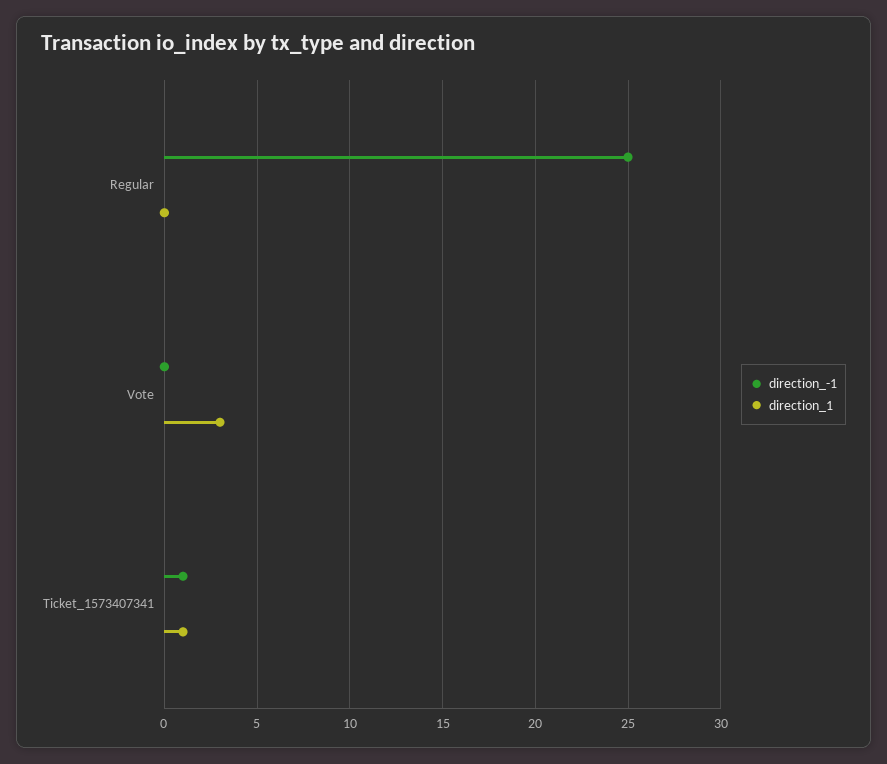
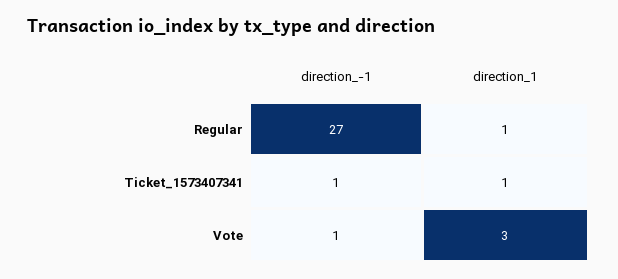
  {
    "direction_-1": {
-     "Regular": 25,
+     "Regular": 27,
-     "Vote": 0,
+     "Vote": 1,
      "Ticket_1573407341": 1
    },
    "direction_1": {
-     "Regular": 0,
+     "Regular": 1,
      "Vote": 3,
      "Ticket_1573407341": 1
    }
  }

